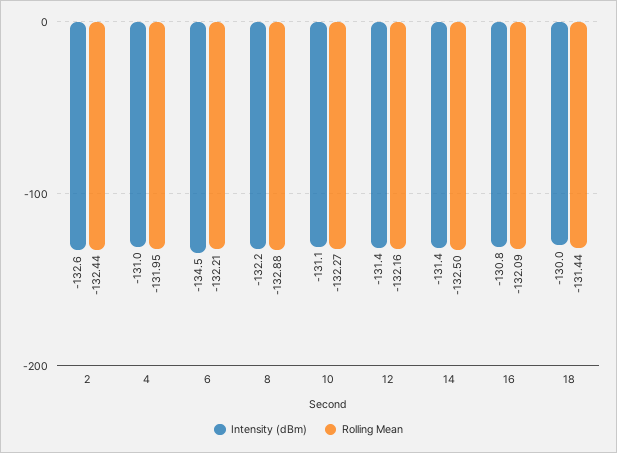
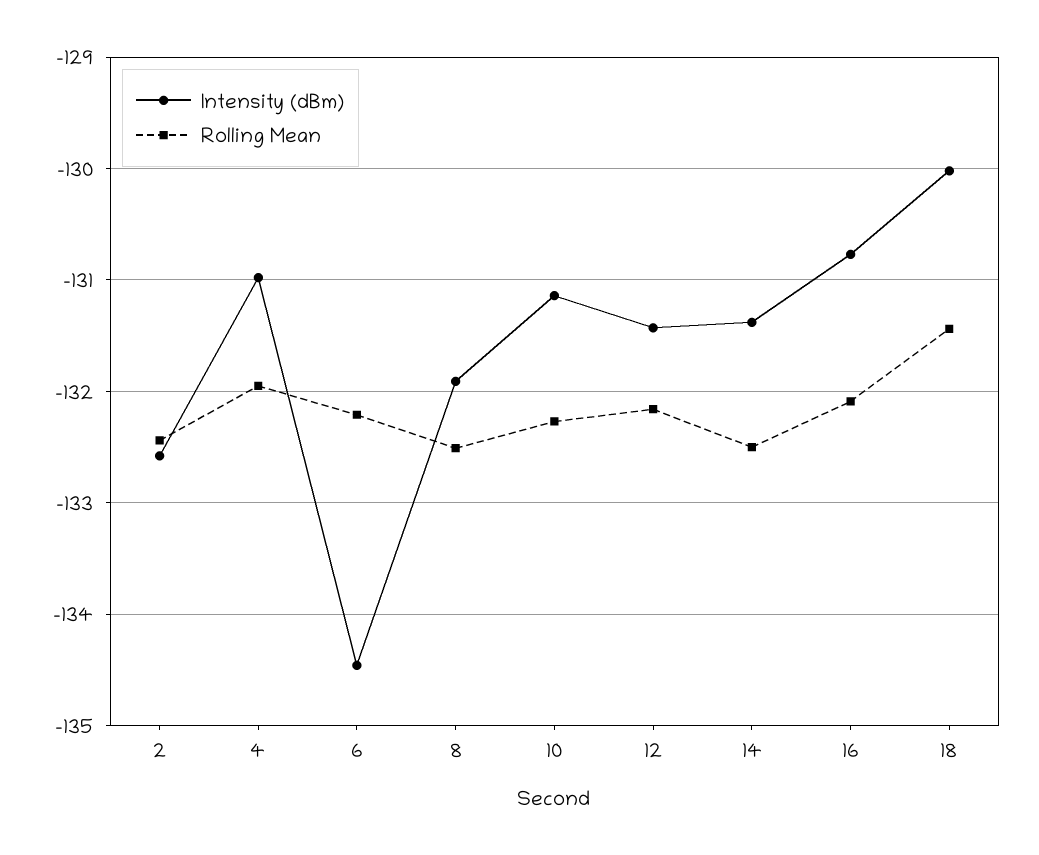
  {
    "Intensity (dBm)": {
      "2": -132.6,
      "4": -131,
      "6": -134.5,
-     "8": -132.2,
+     "8": -131.9,
      "10": -131.1,
      "12": -131.4,
      "14": -131.4,
      "16": -130.8,
      "18": -130
    },
    "Rolling Mean": {
      "2": -132.44,
      "4": -131.95,
      "6": -132.21,
-     "8": -132.88,
+     "8": -132.5,
      "10": -132.27,
      "12": -132.16,
      "14": -132.5,
      "16": -132.09,
      "18": -131.44
    }
  }

